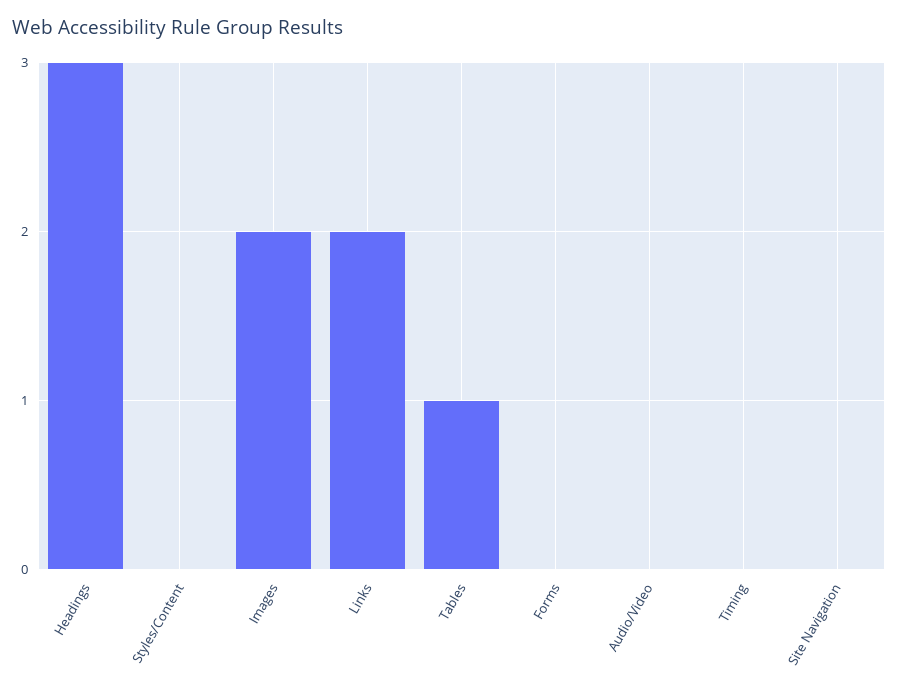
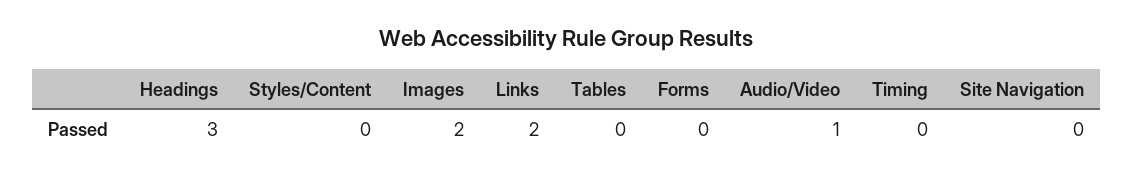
  {
    "Headings": 3,
    "Styles/Content": 0,
    "Images": 2,
    "Links": 2,
-   "Tables": 1,
+   "Tables": 0,
    "Forms": 0,
-   "Audio/Video": 0,
+   "Audio/Video": 1,
    "Timing": 0,
    "Site Navigation": 0
  }

